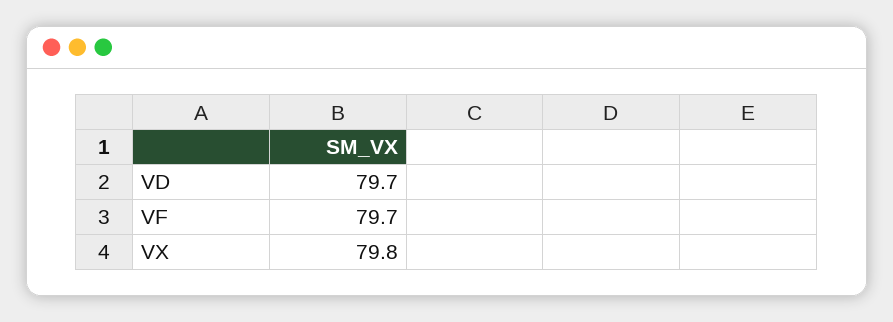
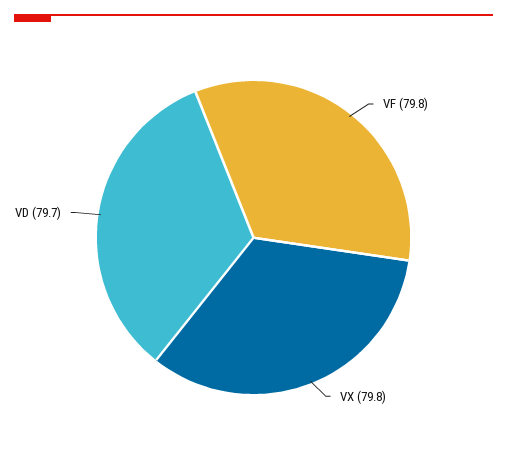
  {
    "VD": 79.7,
-   "VF": 79.7,
+   "VF": 79.8,
    "VX": 79.8
  }

